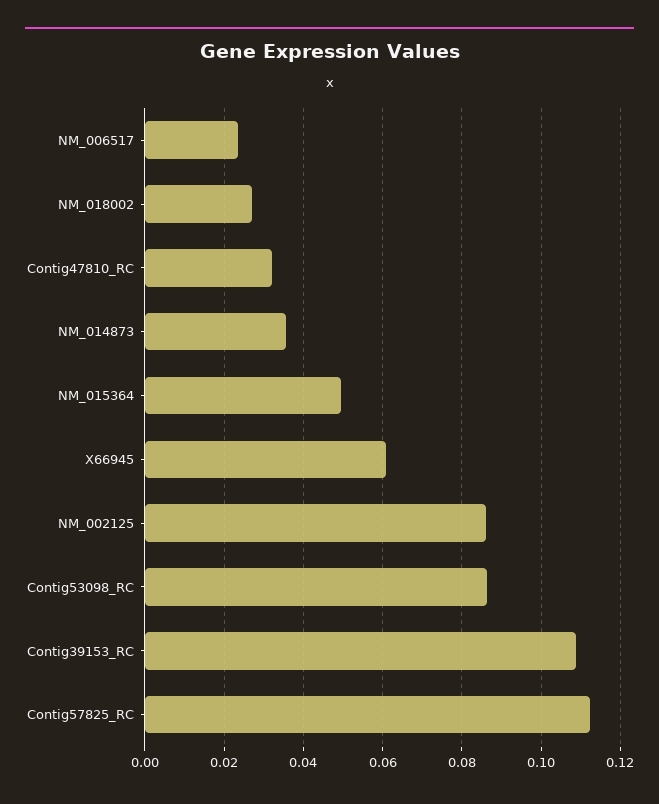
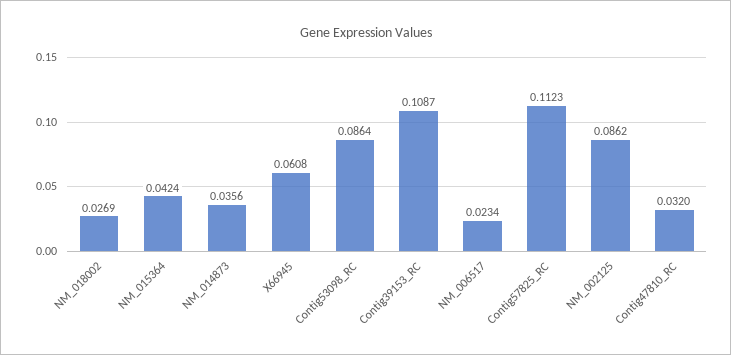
  {
    "NM_006517": 0.0234,
    "NM_018002": 0.0269,
    "Contig47810_RC": 0.032,
    "NM_014873": 0.0356,
-   "NM_015364": 0.05,
+   "NM_015364": 0.0424,
    "X66945": 0.0608,
    "NM_002125": 0.0862,
    "Contig53098_RC": 0.0864,
    "Contig39153_RC": 0.1087,
    "Contig57825_RC": 0.1123
  }

